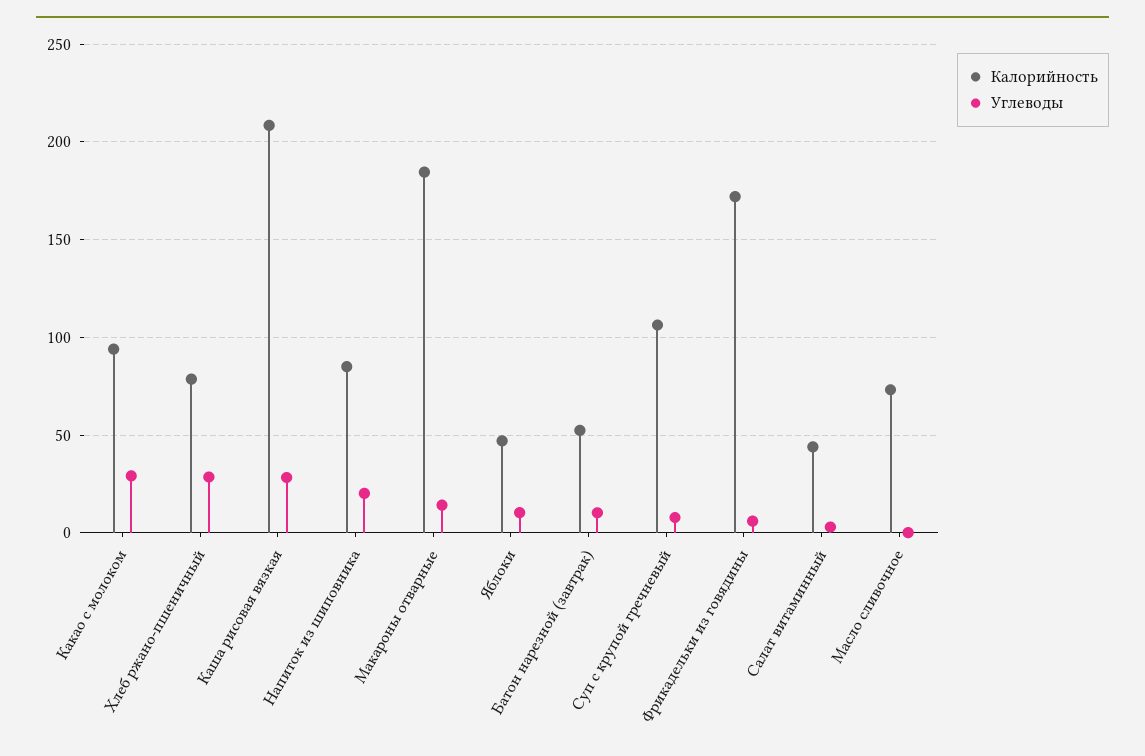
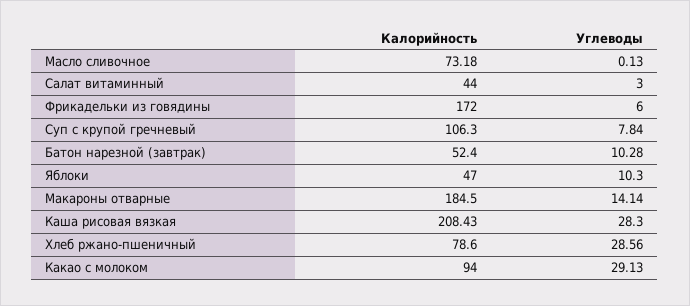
  {
    "Калорийность": {
      "Какао с молоком": 94,
      "Хлеб ржано-пшеничный": 78.6,
      "Каша рисовая вязкая": 208.43,
-     "Напиток из шиповника": 85,
      "Макароны отварные": 184.5,
      "Яблоки": 47,
      "Батон нарезной (завтрак)": 52.4,
      "Суп с крупой гречневый": 106.3,
      "Фрикадельки из говядины": 172,
      "Салат витаминный": 44,
      "Масло сливочное": 73.18
    },
    "Углеводы": {
      "Какао с молоком": 29.13,
      "Хлеб ржано-пшеничный": 28.56,
      "Каша рисовая вязкая": 28.3,
-     "Напиток из шиповника": 20,
      "Макароны отварные": 14.14,
      "Яблоки": 10.3,
      "Батон нарезной (завтрак)": 10.28,
      "Суп с крупой гречневый": 7.84,
      "Фрикадельки из говядины": 6,
      "Салат витаминный": 3,
      "Масло сливочное": 0.13
    }
  }

